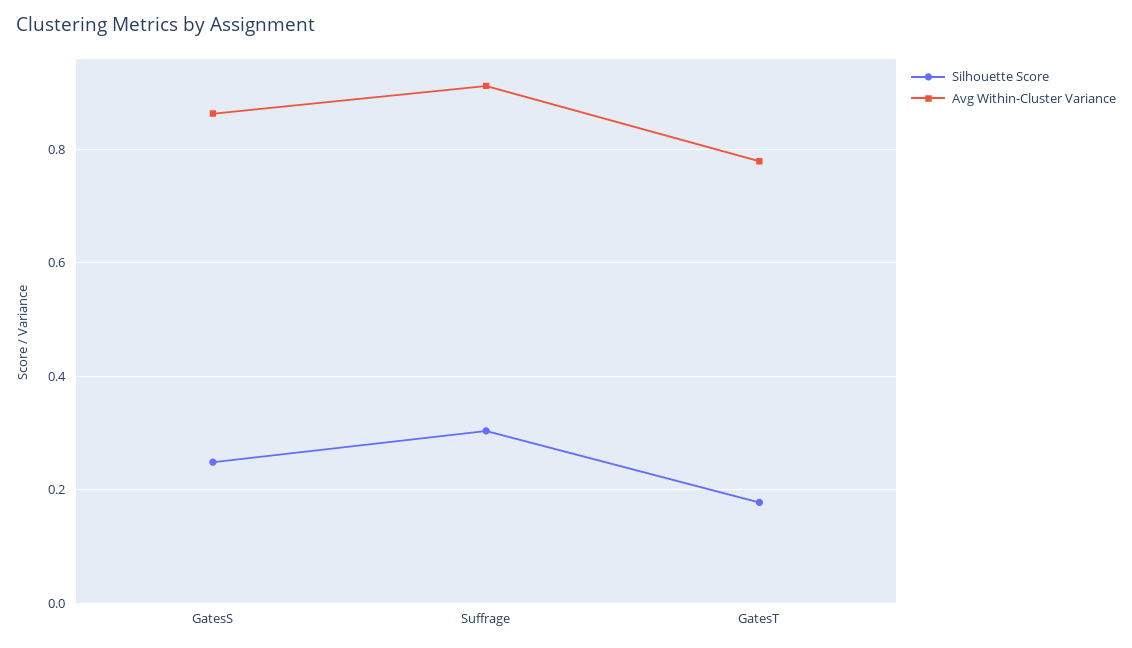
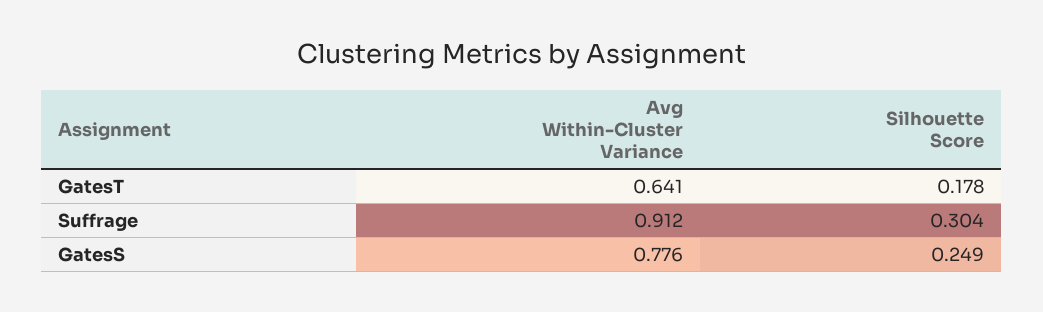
  {
    "Silhouette Score": {
      "GatesS": 0.249,
      "Suffrage": 0.304,
      "GatesT": 0.178
    },
    "Avg Within-Cluster Variance": {
-     "GatesS": 0.86,
+     "GatesS": 0.776,
      "Suffrage": 0.912,
-     "GatesT": 0.78
+     "GatesT": 0.641
    }
  }

